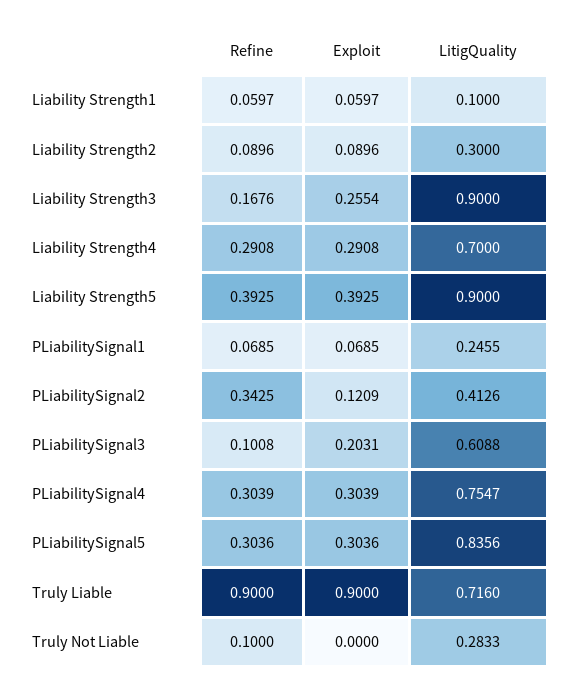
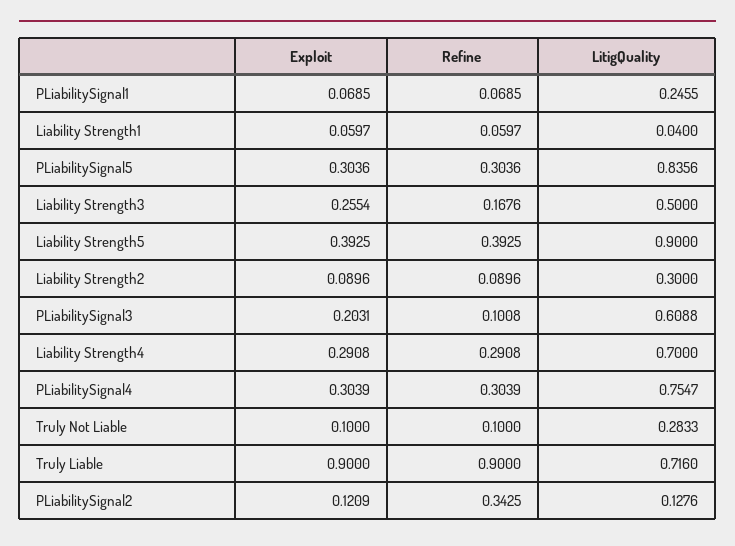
  {
    "Refine": {
      "Liability Strength1": 0.0597,
      "Liability Strength2": 0.0896,
      "Liability Strength3": 0.1676,
      "Liability Strength4": 0.2908,
      "Liability Strength5": 0.3925,
      "PLiabilitySignal1": 0.0685,
      "PLiabilitySignal2": 0.3425,
      "PLiabilitySignal3": 0.1008,
      "PLiabilitySignal4": 0.3039,
      "PLiabilitySignal5": 0.3036,
      "Truly Liable": 0.9,
      "Truly Not Liable": 0.1
    },
    "Exploit": {
      "Liability Strength1": 0.0597,
      "Liability Strength2": 0.0896,
      "Liability Strength3": 0.2554,
      "Liability Strength4": 0.2908,
      "Liability Strength5": 0.3925,
      "PLiabilitySignal1": 0.0685,
      "PLiabilitySignal2": 0.1209,
      "PLiabilitySignal3": 0.2031,
      "PLiabilitySignal4": 0.3039,
      "PLiabilitySignal5": 0.3036,
      "Truly Liable": 0.9,
-     "Truly Not Liable": 0
+     "Truly Not Liable": 0.1
    },
    "LitigQuality": {
-     "Liability Strength1": 0.1,
+     "Liability Strength1": 0.04,
      "Liability Strength2": 0.3,
-     "Liability Strength3": 0.9,
+     "Liability Strength3": 0.5,
      "Liability Strength4": 0.7,
      "Liability Strength5": 0.9,
      "PLiabilitySignal1": 0.2455,
-     "PLiabilitySignal2": 0.4126,
+     "PLiabilitySignal2": 0.1276,
      "PLiabilitySignal3": 0.6088,
      "PLiabilitySignal4": 0.7547,
      "PLiabilitySignal5": 0.8356,
      "Truly Liable": 0.716,
      "Truly Not Liable": 0.2833
    }
  }

